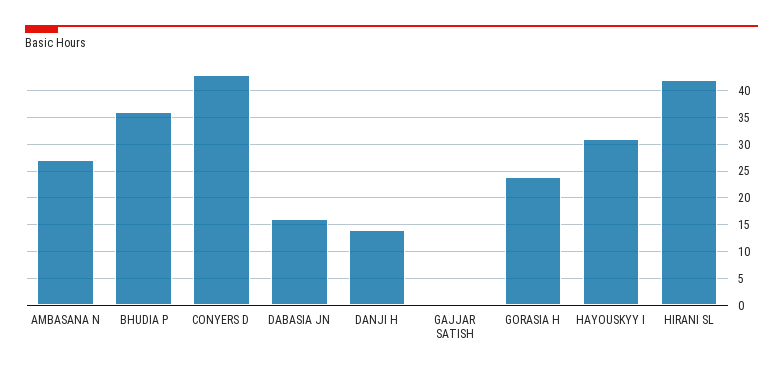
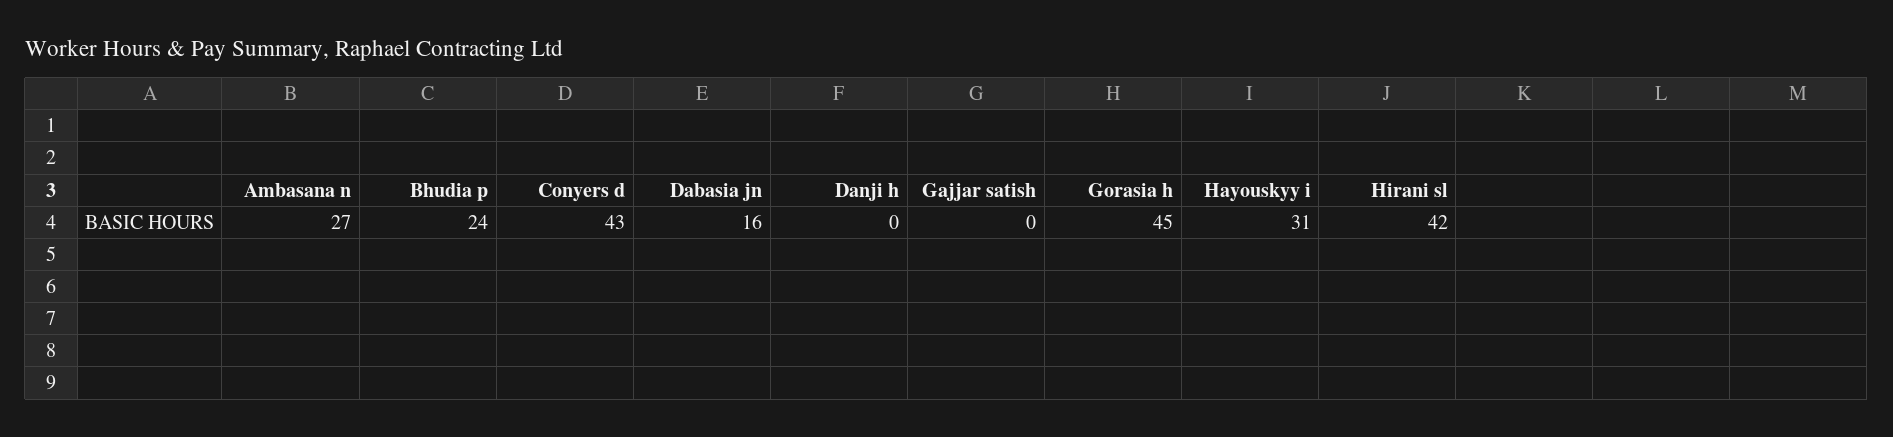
  {
    "AMBASANA N": 27,
-   "BHUDIA P": 35,
+   "BHUDIA P": 24,
    "CONYERS D": 43,
    "DABASIA JN": 16,
-   "DANJI H": 15,
+   "DANJI H": 0,
    "GAJJAR SATISH": 0,
-   "GORASIA H": 25,
+   "GORASIA H": 45,
    "HAYOUSKYY I": 31,
    "HIRANI SL": 42
  }

